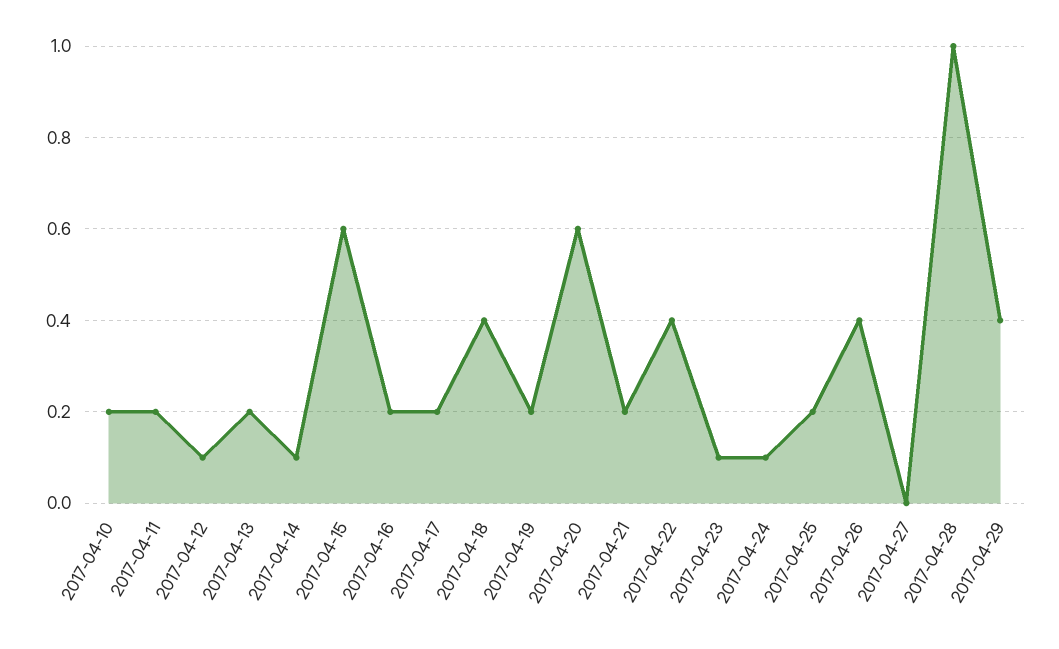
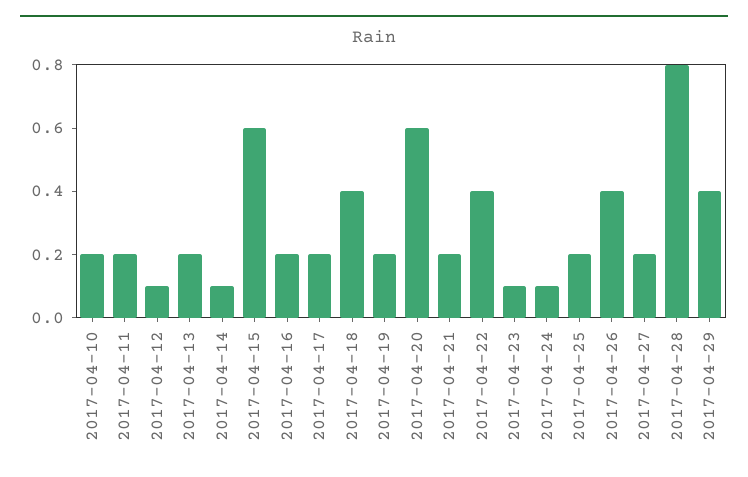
  {
    "2017-04-10": 0.2,
    "2017-04-11": 0.2,
    "2017-04-12": 0.1,
    "2017-04-13": 0.2,
    "2017-04-14": 0.1,
    "2017-04-15": 0.6,
    "2017-04-16": 0.2,
    "2017-04-17": 0.2,
    "2017-04-18": 0.4,
    "2017-04-19": 0.2,
    "2017-04-20": 0.6,
    "2017-04-21": 0.2,
    "2017-04-22": 0.4,
    "2017-04-23": 0.1,
    "2017-04-24": 0.1,
    "2017-04-25": 0.2,
    "2017-04-26": 0.4,
-   "2017-04-27": 0,
+   "2017-04-27": 0.2,
-   "2017-04-28": 1,
+   "2017-04-28": 0.8,
    "2017-04-29": 0.4
  }

